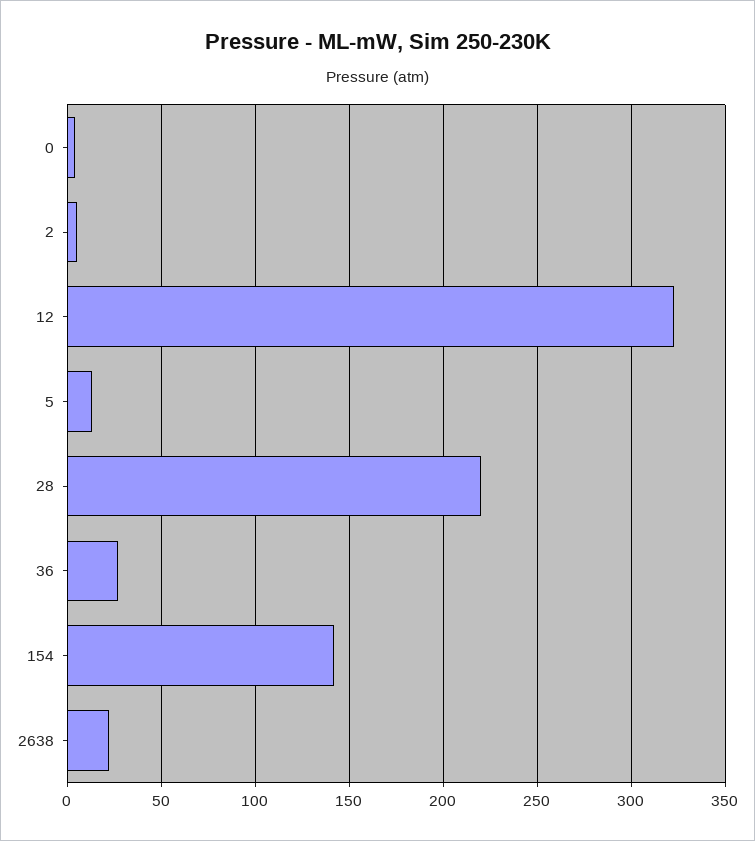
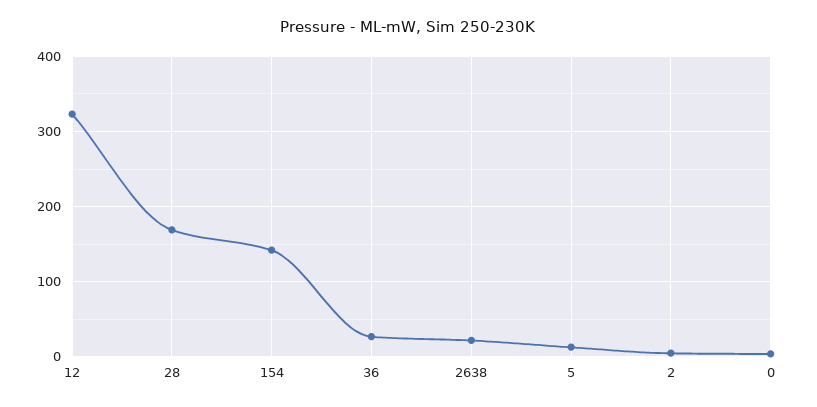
  {
    "0": 5,
    "2": 5,
    "12": 325,
    "5": 15,
-   "28": 220,
+   "28": 170,
    "36": 25,
    "154": 140,
    "2638": 20
  }

